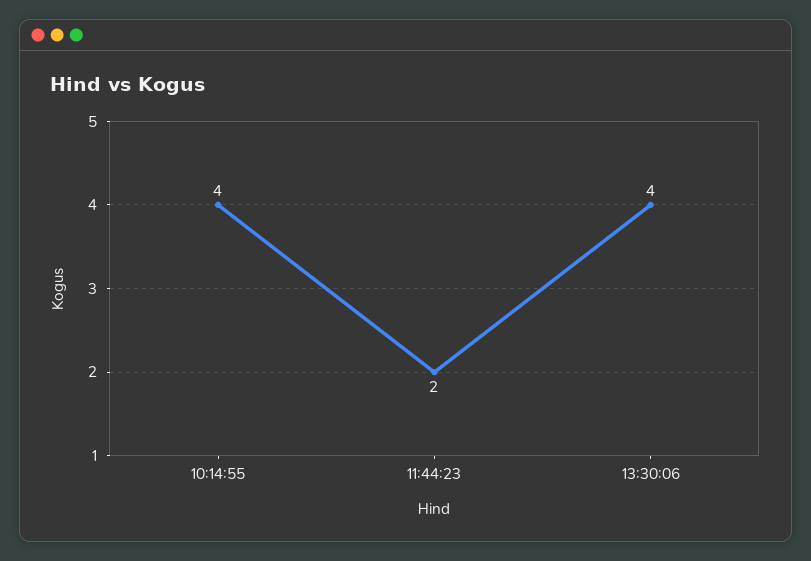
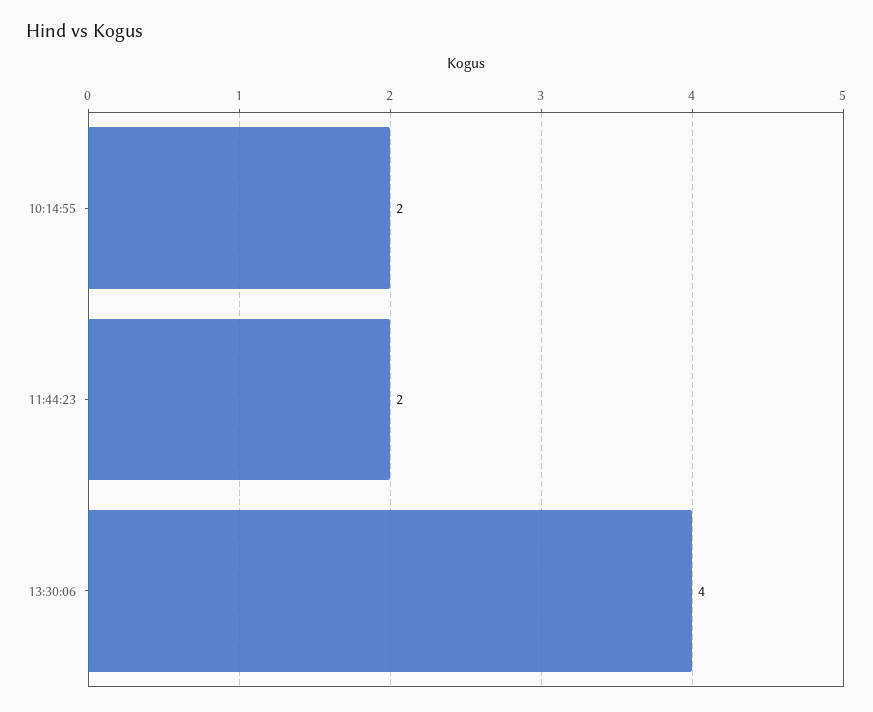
  {
-   "10:14:55": 4,
+   "10:14:55": 2,
    "11:44:23": 2,
    "13:30:06": 4
  }

